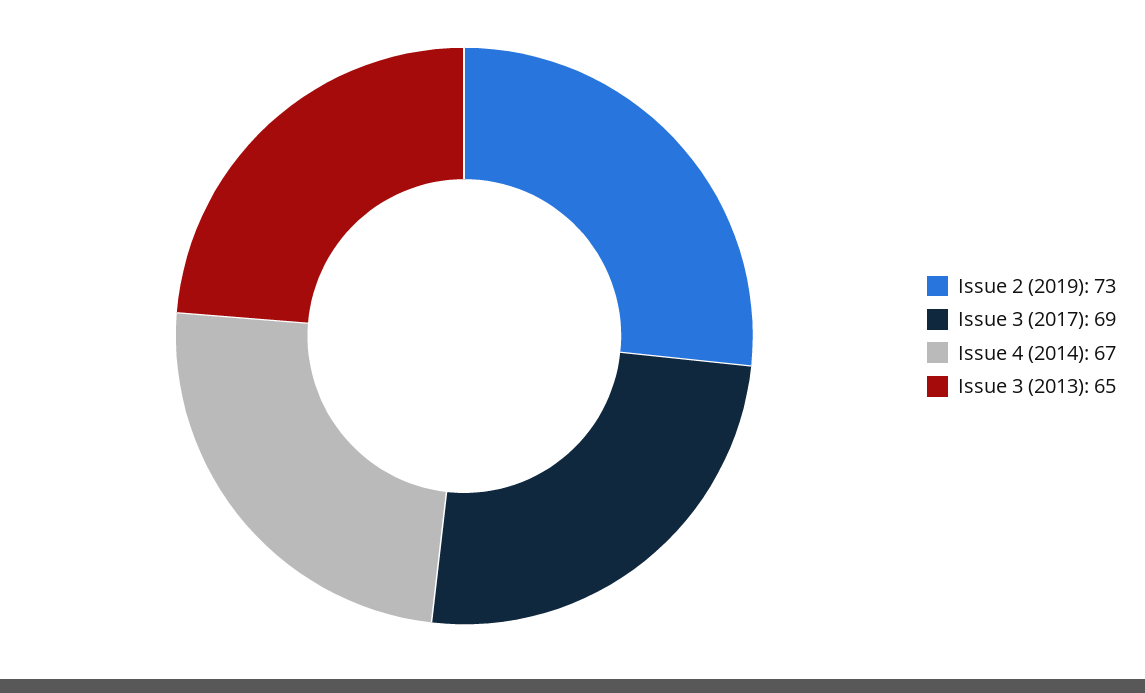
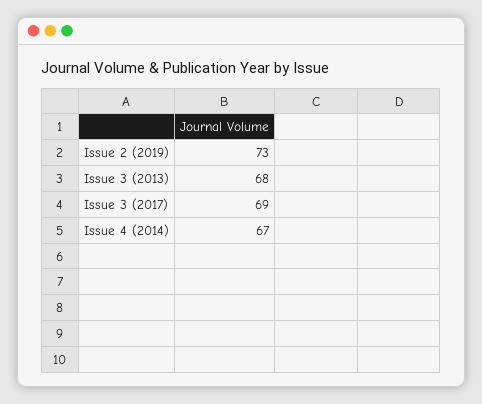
  {
    "Issue 2 (2019)": 73,
    "Issue 3 (2017)": 69,
    "Issue 4 (2014)": 67,
-   "Issue 3 (2013)": 65
+   "Issue 3 (2013)": 68
  }

